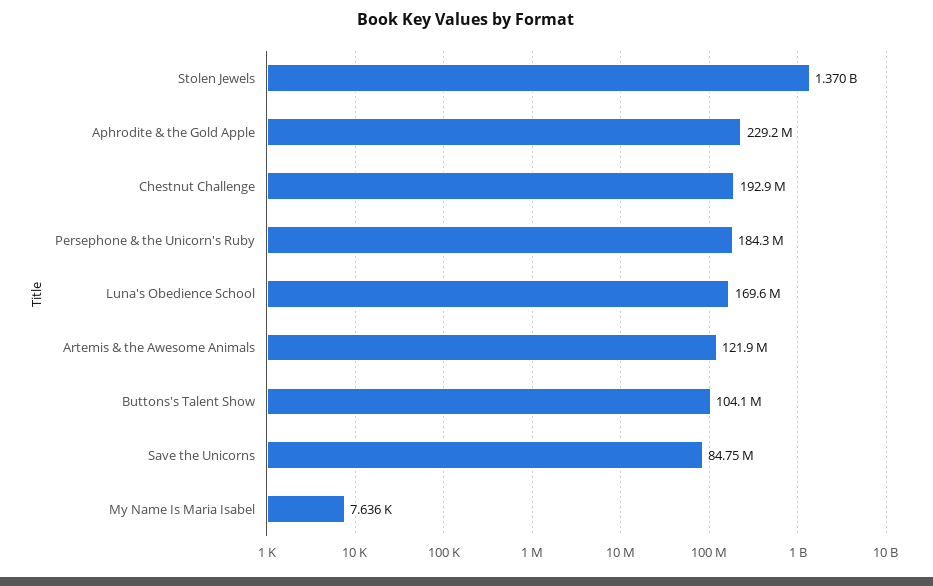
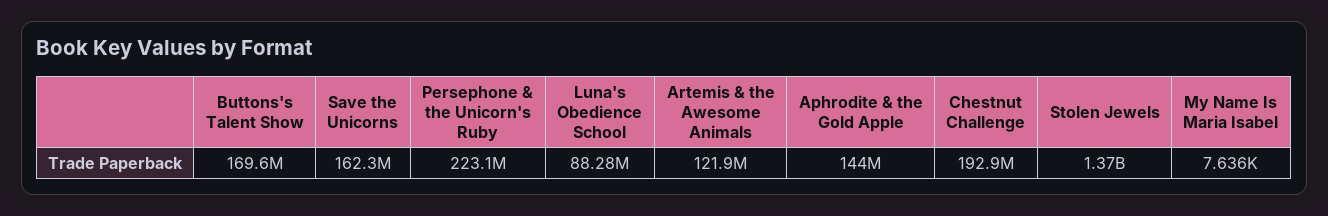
  {
    "Stolen Jewels": 1370000000,
-   "Aphrodite & the Gold Apple": 229200000,
+   "Aphrodite & the Gold Apple": 144000000,
    "Chestnut Challenge": 192900000,
-   "Persephone & the Unicorn's Ruby": 184300000,
+   "Persephone & the Unicorn's Ruby": 223100000,
-   "Luna's Obedience School": 169600000,
+   "Luna's Obedience School": 88280000,
    "Artemis & the Awesome Animals": 121900000,
-   "Buttons's Talent Show": 104100000,
+   "Buttons's Talent Show": 169600000,
-   "Save the Unicorns": 84750000,
+   "Save the Unicorns": 162300000,
    "My Name Is Maria Isabel": 7636
  }

